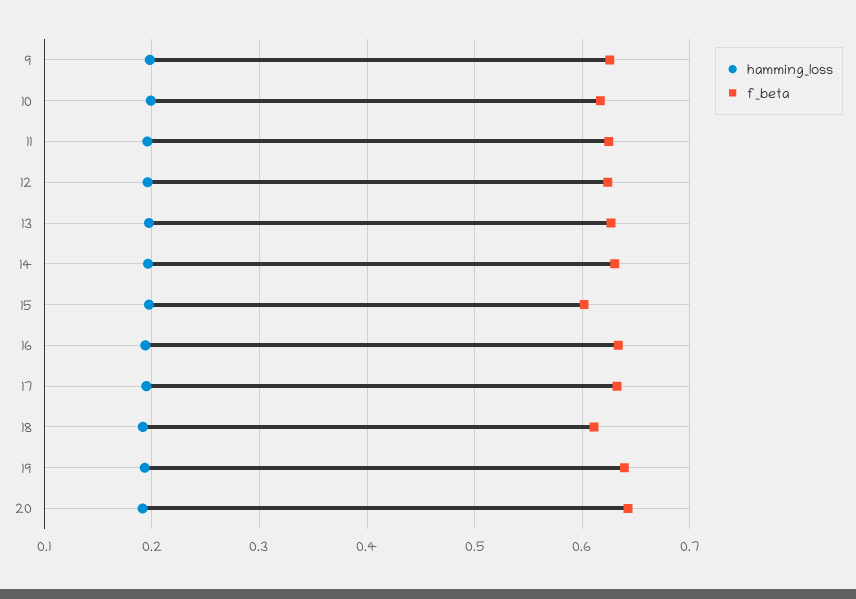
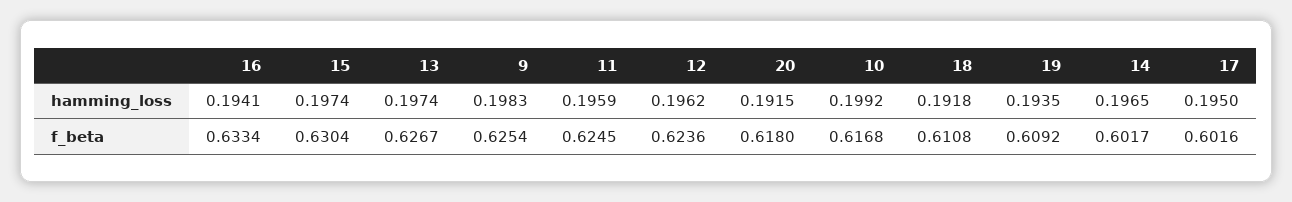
  {
    "hamming_loss": {
      "9": 0.1983,
      "10": 0.1992,
      "11": 0.1959,
      "12": 0.1962,
      "13": 0.1974,
      "14": 0.1965,
      "15": 0.1974,
      "16": 0.1941,
      "17": 0.195,
      "18": 0.1918,
      "19": 0.1935,
      "20": 0.1915
    },
    "f_beta": {
      "9": 0.6254,
      "10": 0.6168,
      "11": 0.6245,
      "12": 0.6236,
      "13": 0.6267,
-     "14": 0.63,
+     "14": 0.6017,
-     "15": 0.6,
+     "15": 0.6304,
      "16": 0.6334,
-     "17": 0.63,
+     "17": 0.6016,
      "18": 0.6108,
-     "19": 0.64,
+     "19": 0.6092,
-     "20": 0.64
+     "20": 0.618
    }
  }

